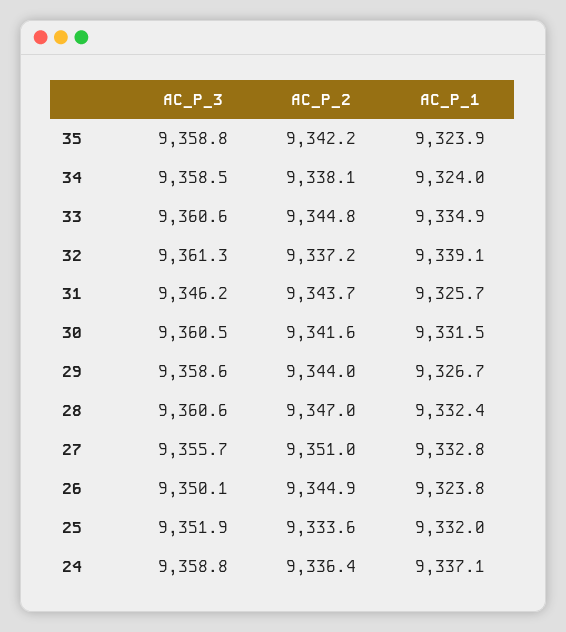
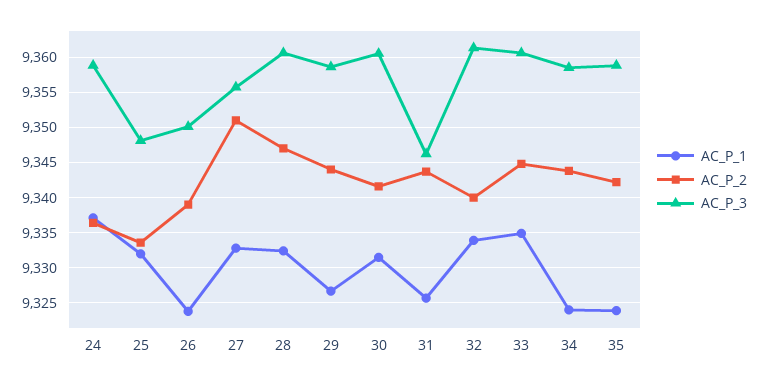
  {
    "AC_P_3": {
      "35": 9358.8,
      "34": 9358.5,
      "33": 9360.6,
      "32": 9361.3,
      "31": 9346.2,
      "30": 9360.5,
      "29": 9358.6,
      "28": 9360.6,
      "27": 9355.7,
      "26": 9350.1,
-     "25": 9351.9,
+     "25": 9348,
      "24": 9358.8
    },
    "AC_P_2": {
      "35": 9342.2,
-     "34": 9338.1,
+     "34": 9344,
      "33": 9344.8,
-     "32": 9337.2,
+     "32": 9340,
      "31": 9343.7,
      "30": 9341.6,
      "29": 9344,
      "28": 9347,
      "27": 9351,
-     "26": 9344.9,
+     "26": 9339,
      "25": 9333.6,
      "24": 9336.4
    },
    "AC_P_1": {
      "35": 9323.9,
      "34": 9324,
      "33": 9334.9,
-     "32": 9339.1,
+     "32": 9334,
      "31": 9325.7,
      "30": 9331.5,
      "29": 9326.7,
      "28": 9332.4,
      "27": 9332.8,
      "26": 9323.8,
      "25": 9332,
      "24": 9337.1
    }
  }

